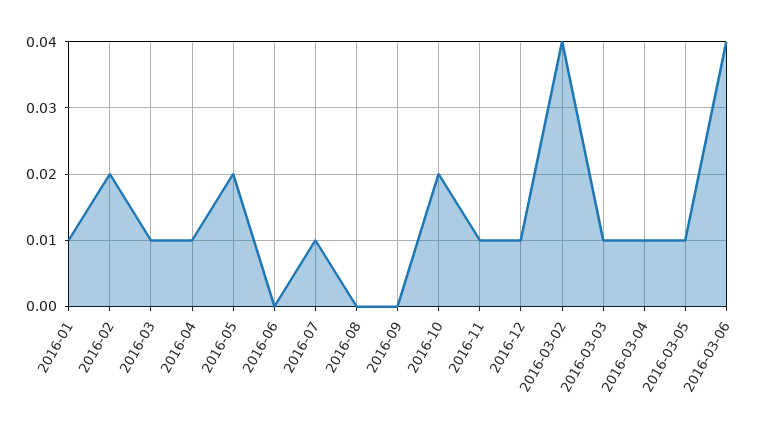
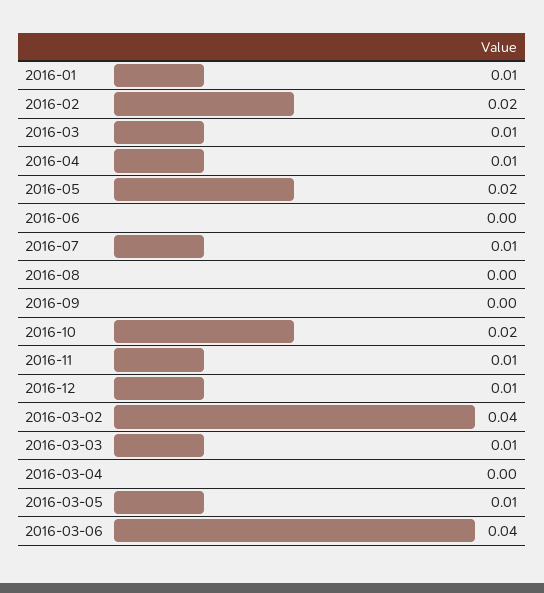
  {
    "2016-01": 0.01,
    "2016-02": 0.02,
    "2016-03": 0.01,
    "2016-04": 0.01,
    "2016-05": 0.02,
    "2016-06": 0,
    "2016-07": 0.01,
    "2016-08": 0,
    "2016-09": 0,
    "2016-10": 0.02,
    "2016-11": 0.01,
    "2016-12": 0.01,
    "2016-03-02": 0.04,
    "2016-03-03": 0.01,
-   "2016-03-04": 0.01,
+   "2016-03-04": 0,
    "2016-03-05": 0.01,
    "2016-03-06": 0.04
  }

